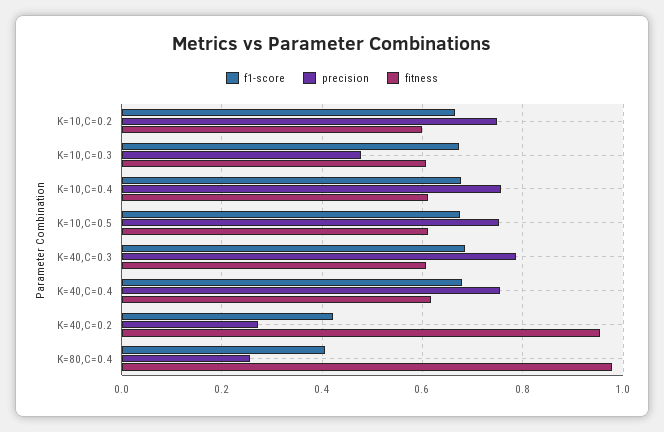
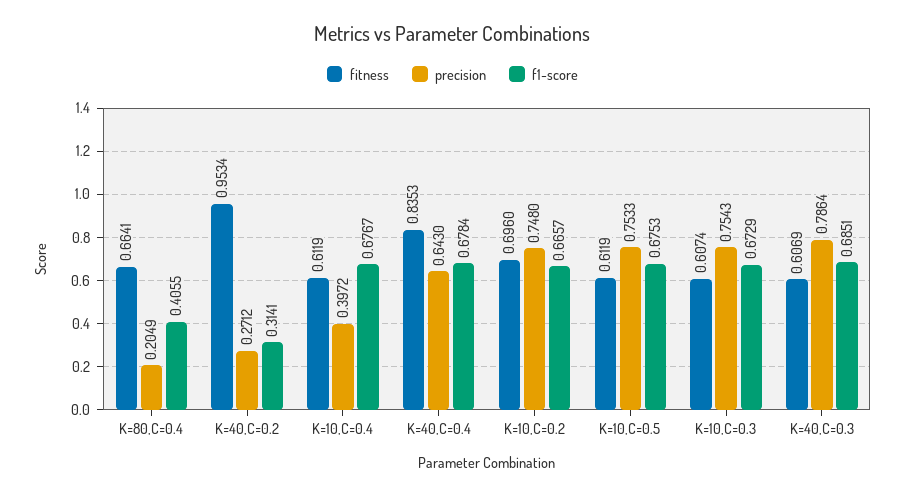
  {
    "f1-score": {
      "K=10,C=0.2": 0.6657,
      "K=10,C=0.3": 0.6729,
      "K=10,C=0.4": 0.6767,
      "K=10,C=0.5": 0.6753,
      "K=40,C=0.3": 0.6851,
      "K=40,C=0.4": 0.6784,
-     "K=40,C=0.2": 0.42,
+     "K=40,C=0.2": 0.3141,
      "K=80,C=0.4": 0.4055
    },
    "precision": {
      "K=10,C=0.2": 0.748,
-     "K=10,C=0.3": 0.48,
+     "K=10,C=0.3": 0.7543,
-     "K=10,C=0.4": 0.76,
+     "K=10,C=0.4": 0.3972,
      "K=10,C=0.5": 0.7533,
      "K=40,C=0.3": 0.7864,
-     "K=40,C=0.4": 0.76,
+     "K=40,C=0.4": 0.643,
      "K=40,C=0.2": 0.2712,
-     "K=80,C=0.4": 0.26
+     "K=80,C=0.4": 0.2049
    },
    "fitness": {
-     "K=10,C=0.2": 0.6,
+     "K=10,C=0.2": 0.696,
      "K=10,C=0.3": 0.6074,
      "K=10,C=0.4": 0.6119,
      "K=10,C=0.5": 0.6119,
      "K=40,C=0.3": 0.6069,
-     "K=40,C=0.4": 0.62,
+     "K=40,C=0.4": 0.8353,
      "K=40,C=0.2": 0.9534,
-     "K=80,C=0.4": 0.98
+     "K=80,C=0.4": 0.6641
    }
  }

